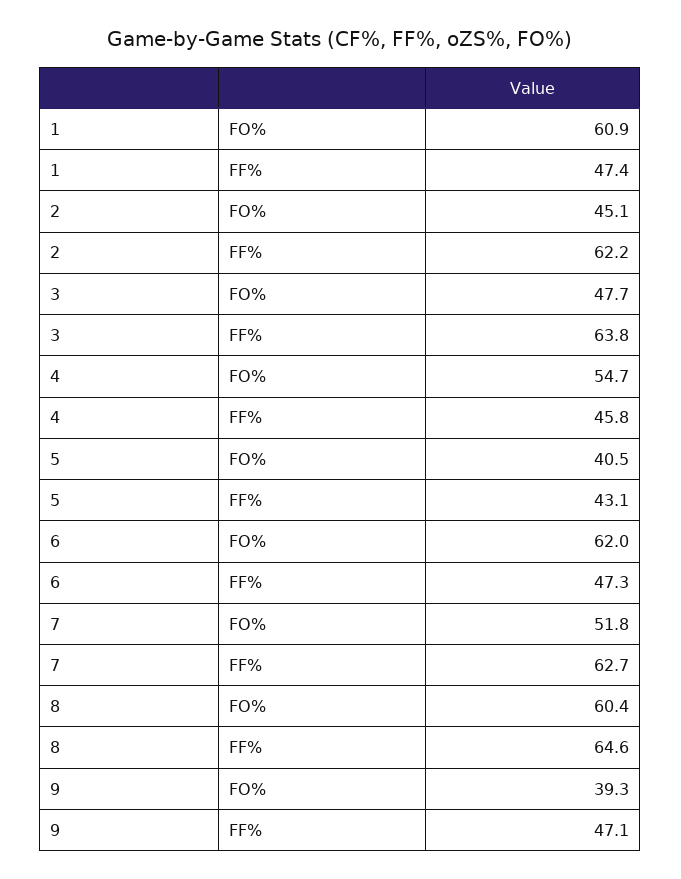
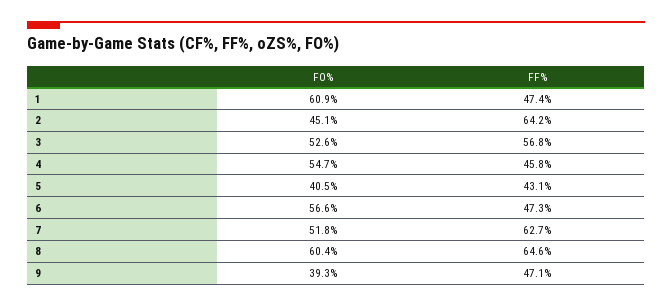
  {
    "1": {
      "FO%": 60.9,
      "FF%": 47.4
    },
    "2": {
      "FO%": 45.1,
-     "FF%": 62.2
+     "FF%": 64.2
    },
    "3": {
-     "FO%": 47.7,
+     "FO%": 52.6,
-     "FF%": 63.8
+     "FF%": 56.8
    },
    "4": {
      "FO%": 54.7,
      "FF%": 45.8
    },
    "5": {
      "FO%": 40.5,
      "FF%": 43.1
    },
    "6": {
-     "FO%": 62,
+     "FO%": 56.6,
      "FF%": 47.3
    },
    "7": {
      "FO%": 51.8,
      "FF%": 62.7
    },
    "8": {
      "FO%": 60.4,
      "FF%": 64.6
    },
    "9": {
      "FO%": 39.3,
      "FF%": 47.1
    }
  }

